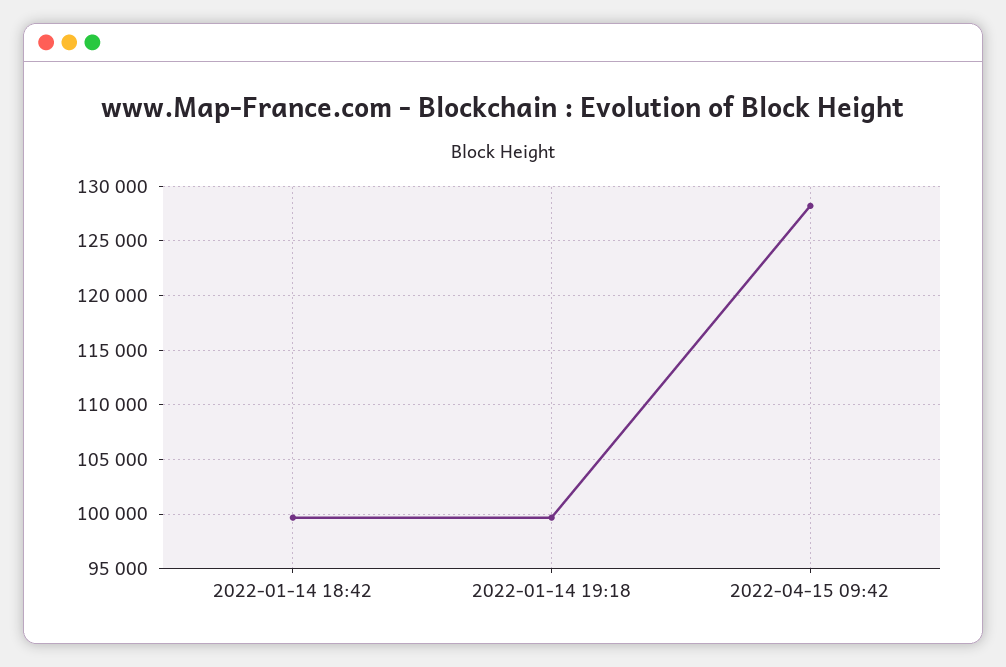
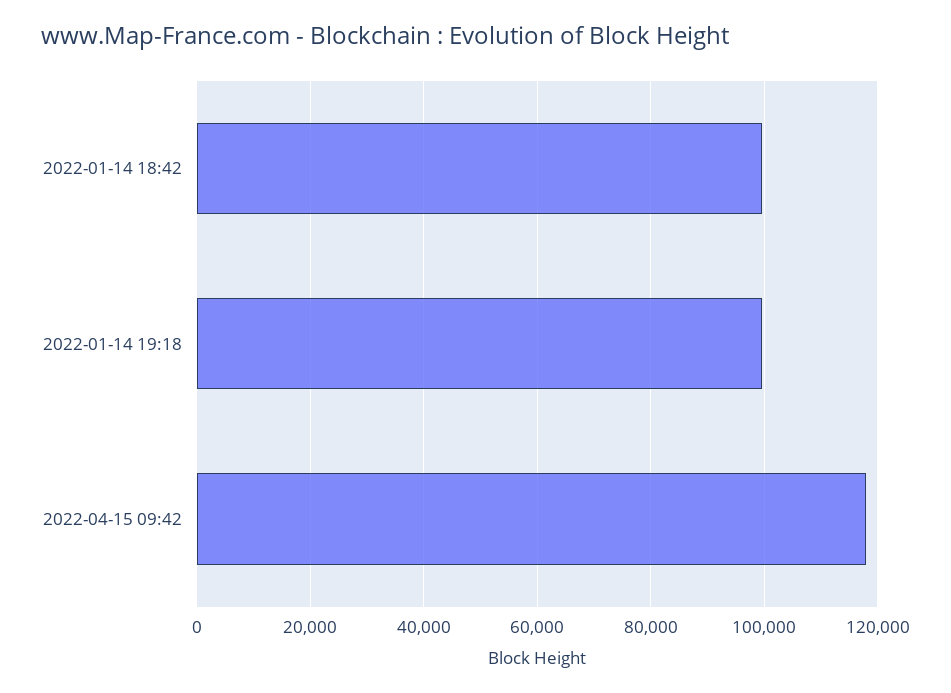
  {
    "2022-01-14 18:42": 100000,
    "2022-01-14 19:18": 100000,
-   "2022-04-15 09:42": 128000
+   "2022-04-15 09:42": 118000
  }

